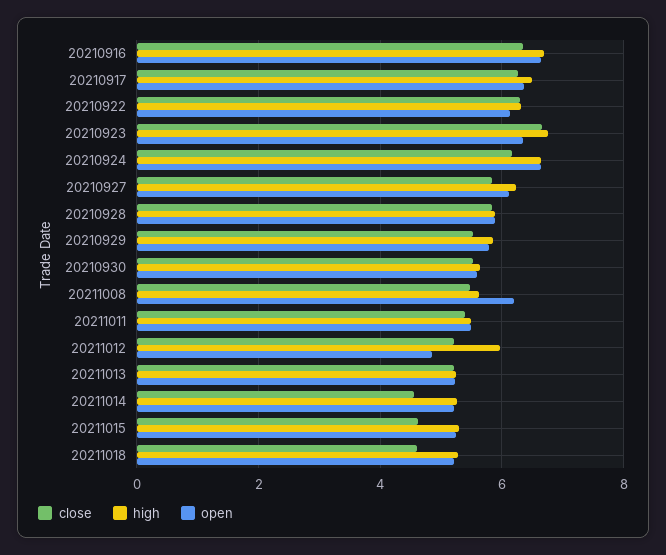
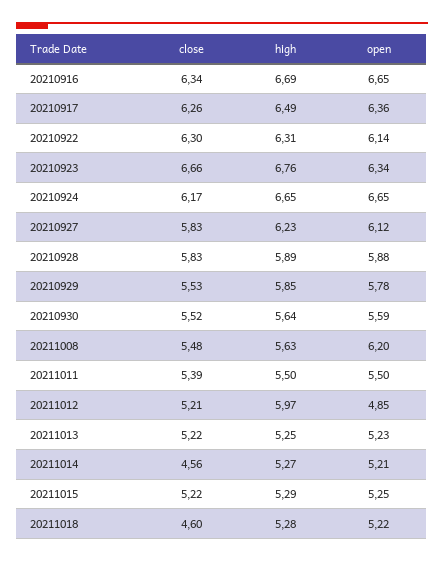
  {
    "close": {
      "20210916": 6.34,
      "20210917": 6.26,
      "20210922": 6.3,
      "20210923": 6.66,
      "20210924": 6.17,
      "20210927": 5.83,
      "20210928": 5.83,
      "20210929": 5.53,
      "20210930": 5.52,
      "20211008": 5.48,
      "20211011": 5.39,
      "20211012": 5.21,
      "20211013": 5.22,
      "20211014": 4.56,
-     "20211015": 4.6,
+     "20211015": 5.22,
      "20211018": 4.6
    },
    "high": {
      "20210916": 6.69,
      "20210917": 6.49,
      "20210922": 6.31,
      "20210923": 6.76,
      "20210924": 6.65,
      "20210927": 6.23,
      "20210928": 5.89,
      "20210929": 5.85,
      "20210930": 5.64,
      "20211008": 5.63,
      "20211011": 5.5,
      "20211012": 5.97,
      "20211013": 5.25,
      "20211014": 5.27,
      "20211015": 5.29,
      "20211018": 5.28
    },
    "open": {
      "20210916": 6.65,
      "20210917": 6.36,
      "20210922": 6.14,
      "20210923": 6.34,
      "20210924": 6.65,
      "20210927": 6.12,
      "20210928": 5.88,
      "20210929": 5.78,
      "20210930": 5.59,
      "20211008": 6.2,
      "20211011": 5.5,
      "20211012": 4.85,
      "20211013": 5.23,
      "20211014": 5.21,
      "20211015": 5.25,
      "20211018": 5.22
    }
  }

